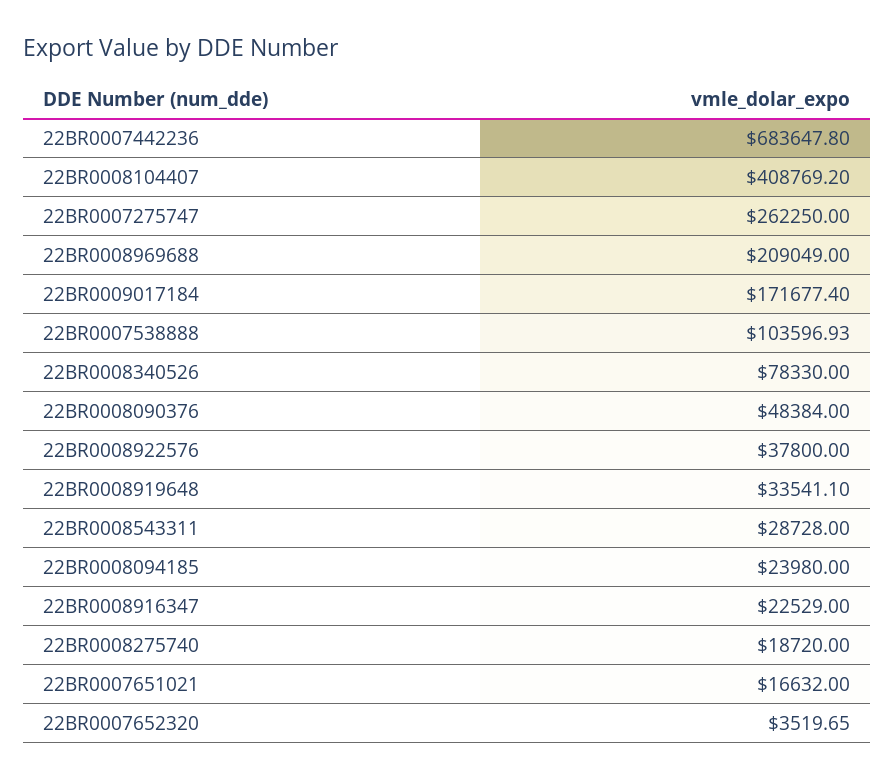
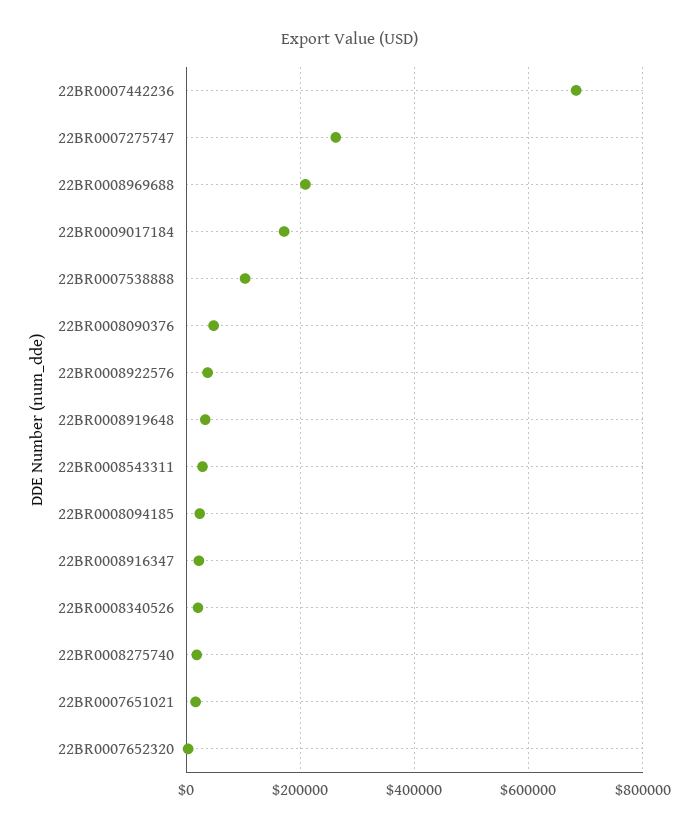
  {
    "22BR0007442236": 683647.8,
-   "22BR0008104407": 408769.2,
    "22BR0007275747": 262250,
    "22BR0008969688": 209049,
    "22BR0009017184": 171677.4,
    "22BR0007538888": 103596.93,
-   "22BR0008340526": 78330,
+   "22BR0008340526": 20000,
    "22BR0008090376": 48384,
    "22BR0008922576": 37800,
    "22BR0008919648": 33541.1,
    "22BR0008543311": 28728,
    "22BR0008094185": 23980,
    "22BR0008916347": 22529,
    "22BR0008275740": 18720,
    "22BR0007651021": 16632,
    "22BR0007652320": 3519.65
  }

